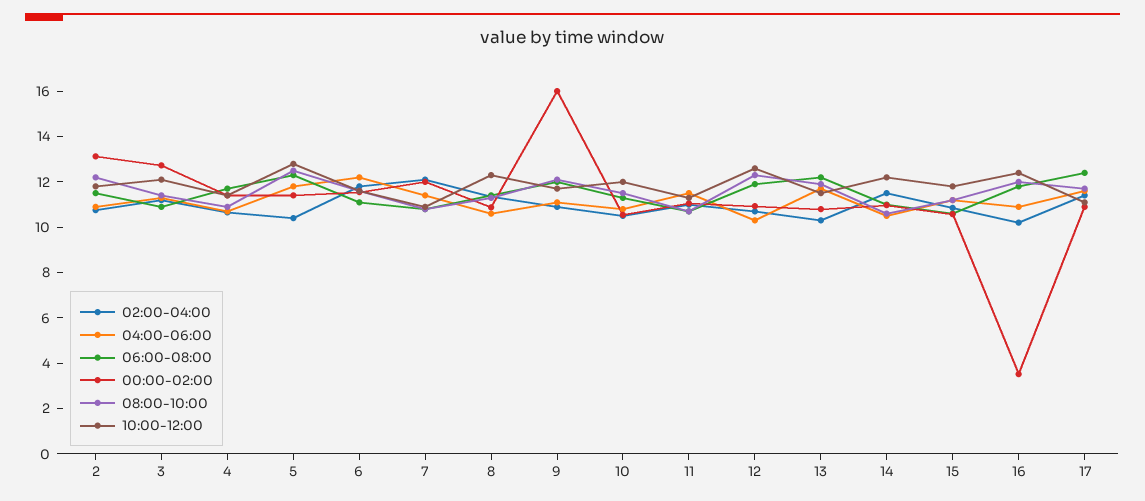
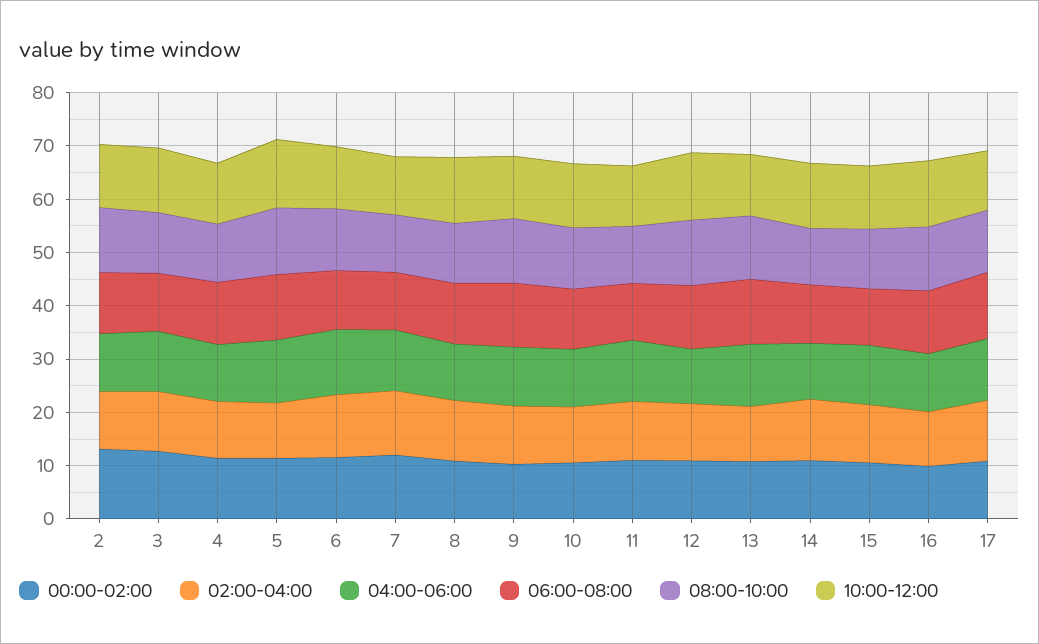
  {
    "02:00-04:00": {
      "2": 11,
      "3": 11,
      "4": 10.5,
      "5": 10.5,
      "6": 12,
      "7": 12,
      "8": 11.5,
      "9": 11,
      "10": 10.5,
      "11": 11,
      "12": 10.5,
      "13": 10.5,
      "14": 11.5,
      "15": 11,
      "16": 10,
      "17": 11.5
    },
    "04:00-06:00": {
      "2": 11,
      "3": 11.5,
      "4": 10.5,
      "5": 12,
      "6": 12,
      "7": 11.5,
      "8": 10.5,
      "9": 11,
      "10": 11,
      "11": 11.5,
      "12": 10.5,
      "13": 11.5,
      "14": 10.5,
      "15": 11,
      "16": 11,
      "17": 11.5
    },
    "06:00-08:00": {
      "2": 11.5,
      "3": 11,
      "4": 11.5,
      "5": 12.5,
      "6": 11,
      "7": 11,
      "8": 11.5,
      "9": 12,
      "10": 11.5,
      "11": 10.5,
      "12": 12,
      "13": 12,
      "14": 11,
      "15": 10.5,
      "16": 12,
      "17": 12.5
    },
    "00:00-02:00": {
      "2": 13,
      "3": 12.5,
      "4": 11.5,
      "5": 11.5,
      "6": 11.5,
      "7": 12,
      "8": 11,
-     "9": 16,
+     "9": 10,
      "10": 10.5,
      "11": 11,
      "12": 11,
      "13": 11,
      "14": 11,
      "15": 10.5,
-     "16": 3.5,
+     "16": 10,
      "17": 11
    },
    "08:00-10:00": {
      "2": 12,
      "3": 11.5,
      "4": 11,
      "5": 12.5,
      "6": 11.5,
      "7": 11,
      "8": 11.5,
      "9": 12,
      "10": 11.5,
      "11": 10.5,
      "12": 12.5,
      "13": 12,
      "14": 10.5,
      "15": 11,
      "16": 12,
      "17": 11.5
    },
    "10:00-12:00": {
      "2": 12,
      "3": 12,
      "4": 11.5,
      "5": 13,
      "6": 11.5,
      "7": 11,
      "8": 12.5,
      "9": 11.5,
      "10": 12,
      "11": 11.5,
      "12": 12.5,
      "13": 11.5,
      "14": 12,
      "15": 12,
      "16": 12.5,
      "17": 11
    }
  }

